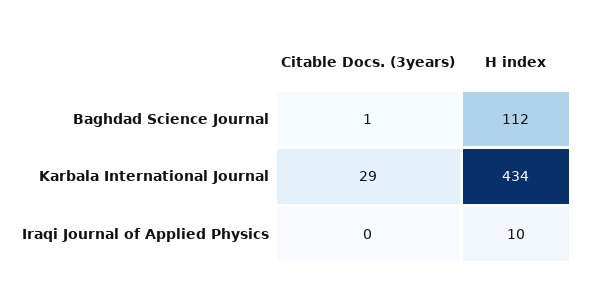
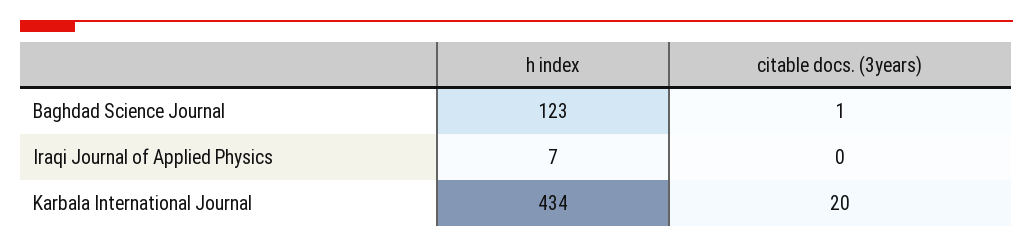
  {
    "Citable Docs. (3years)": {
      "Baghdad Science Journal": 1,
-     "Karbala International Journal": 29,
+     "Karbala International Journal": 20,
      "Iraqi Journal of Applied Physics": 0
    },
    "H index": {
-     "Baghdad Science Journal": 112,
+     "Baghdad Science Journal": 123,
      "Karbala International Journal": 434,
-     "Iraqi Journal of Applied Physics": 10
+     "Iraqi Journal of Applied Physics": 7
    }
  }

